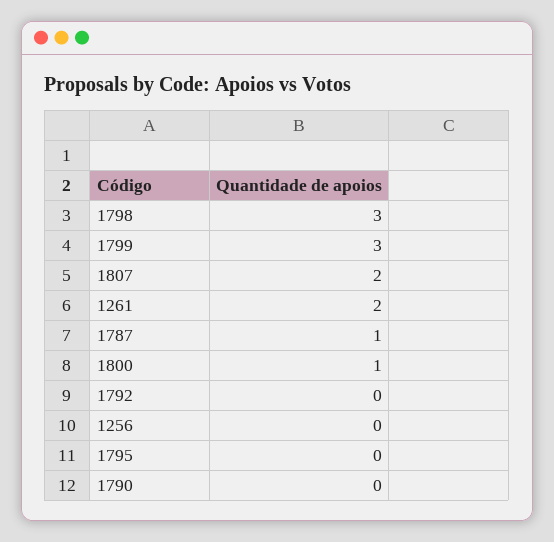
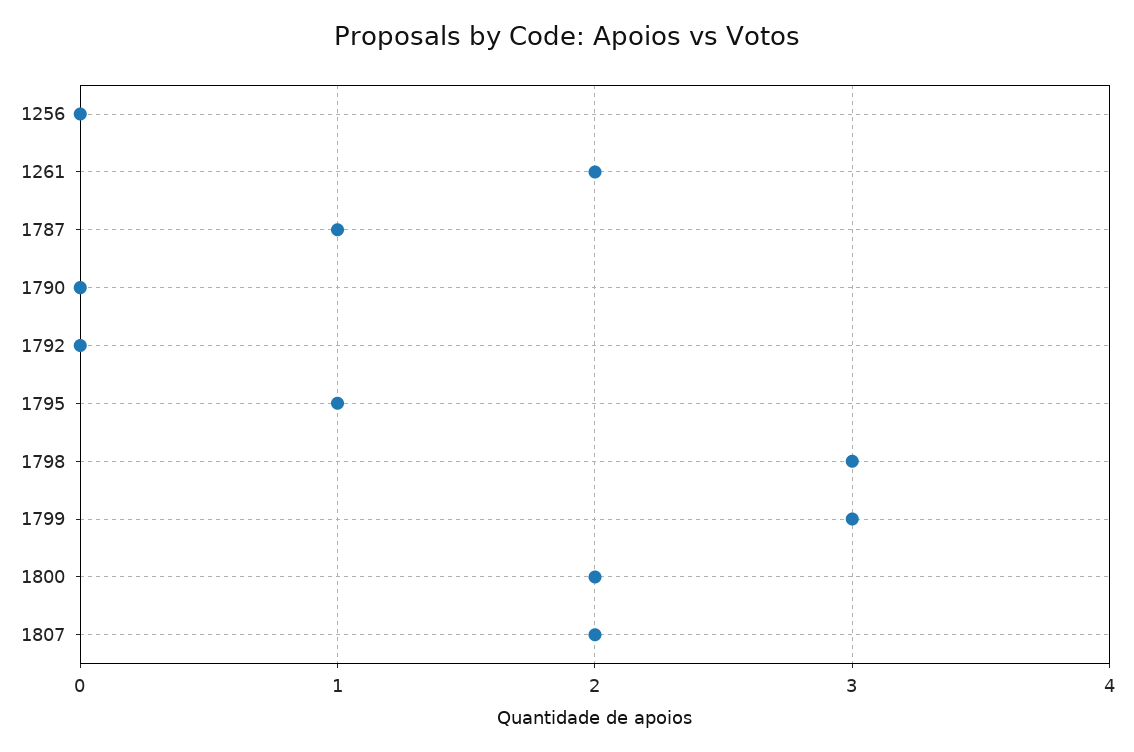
  {
    "1798": 3,
    "1799": 3,
    "1807": 2,
    "1261": 2,
    "1787": 1,
-   "1800": 1,
+   "1800": 2,
    "1792": 0,
    "1256": 0,
-   "1795": 0,
+   "1795": 1,
    "1790": 0
  }

